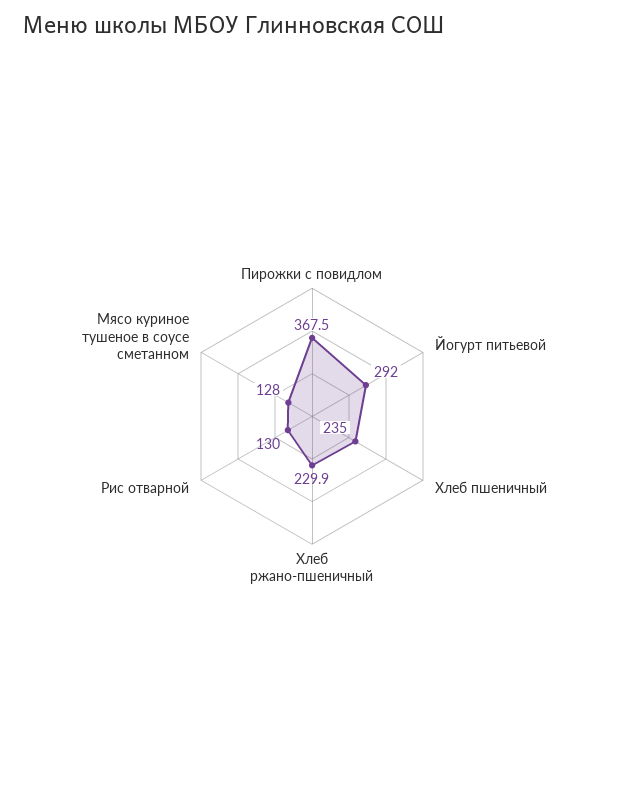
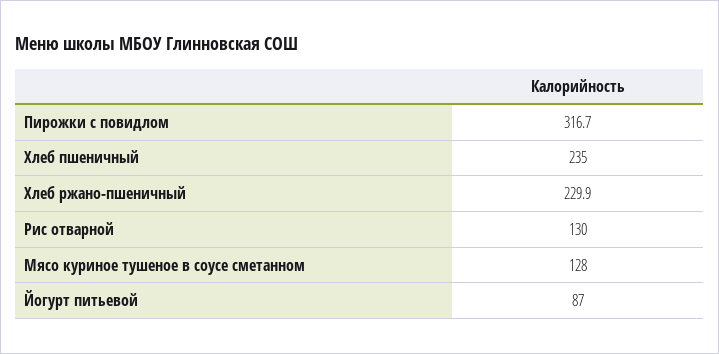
  {
-   "Пирожки с повидлом": 367.5,
+   "Пирожки с повидлом": 316.7,
-   "Йогурт питьевой": 292,
+   "Йогурт питьевой": 87,
    "Хлеб пшеничный": 235,
    "Хлеб ржано-пшеничный": 229.9,
    "Рис отварной": 130,
    "Мясо куриное тушеное в соусе сметанном": 128
  }

